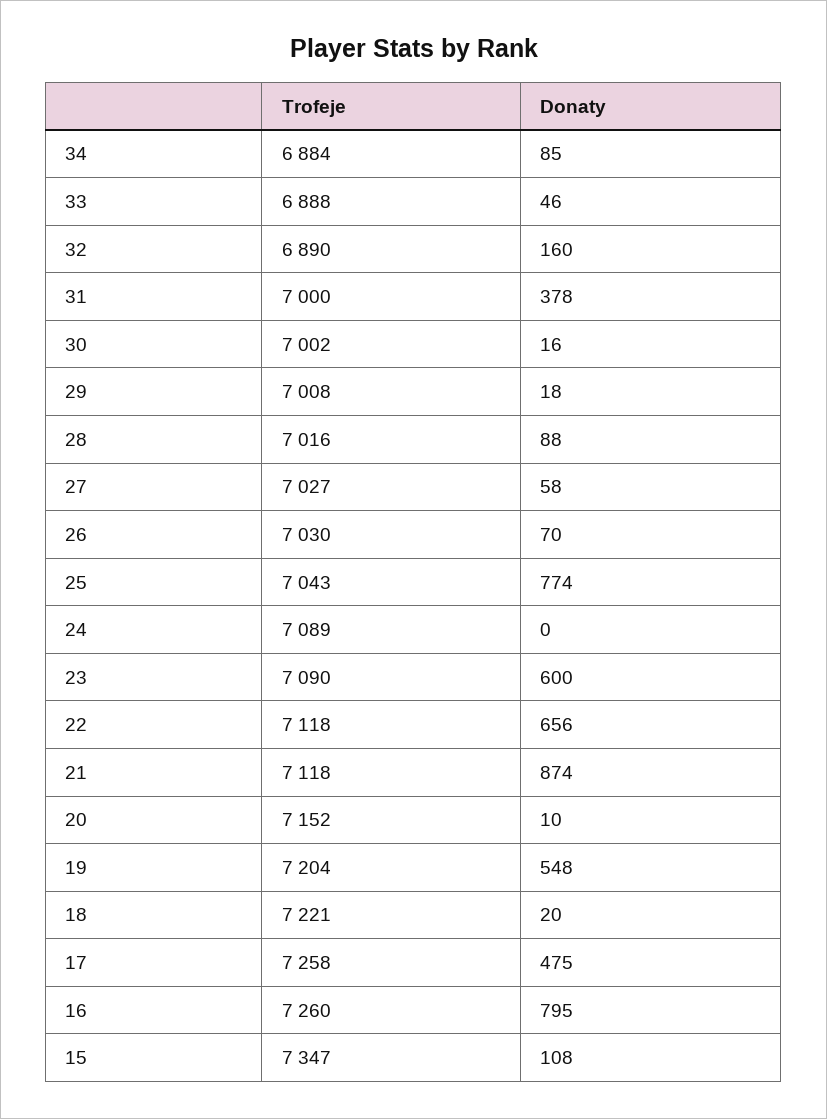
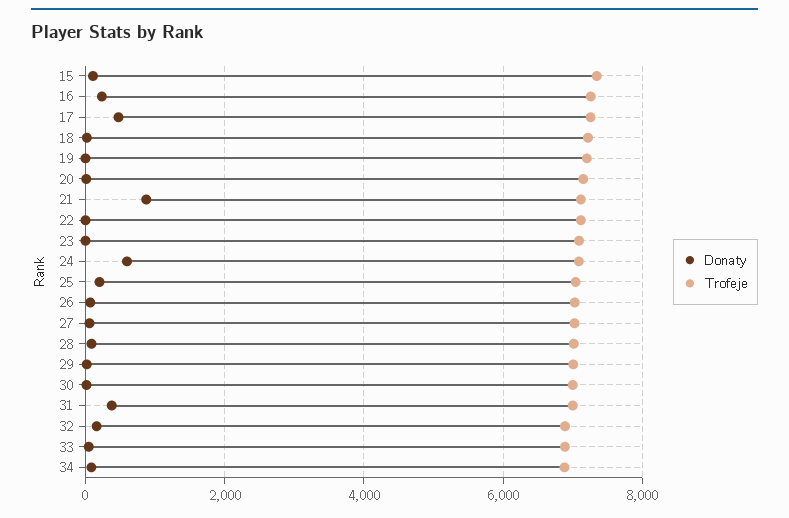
  {
    "Trofeje": {
      "34": 6884,
      "33": 6888,
      "32": 6890,
      "31": 7000,
      "30": 7002,
      "29": 7008,
      "28": 7016,
      "27": 7027,
      "26": 7030,
      "25": 7043,
      "24": 7089,
      "23": 7090,
      "22": 7118,
      "21": 7118,
      "20": 7152,
      "19": 7204,
      "18": 7221,
      "17": 7258,
      "16": 7260,
      "15": 7347
    },
    "Donaty": {
      "34": 85,
      "33": 46,
      "32": 160,
      "31": 378,
      "30": 16,
      "29": 18,
      "28": 88,
      "27": 58,
      "26": 70,
-     "25": 774,
+     "25": 200,
-     "24": 0,
+     "24": 600,
-     "23": 600,
+     "23": 0,
-     "22": 656,
+     "22": 0,
      "21": 874,
      "20": 10,
-     "19": 548,
+     "19": 0,
      "18": 20,
      "17": 475,
-     "16": 795,
+     "16": 200,
      "15": 108
    }
  }

